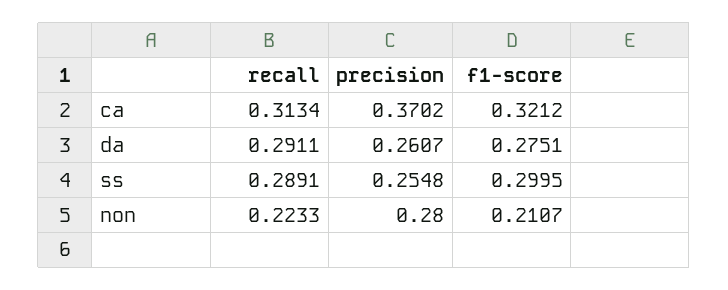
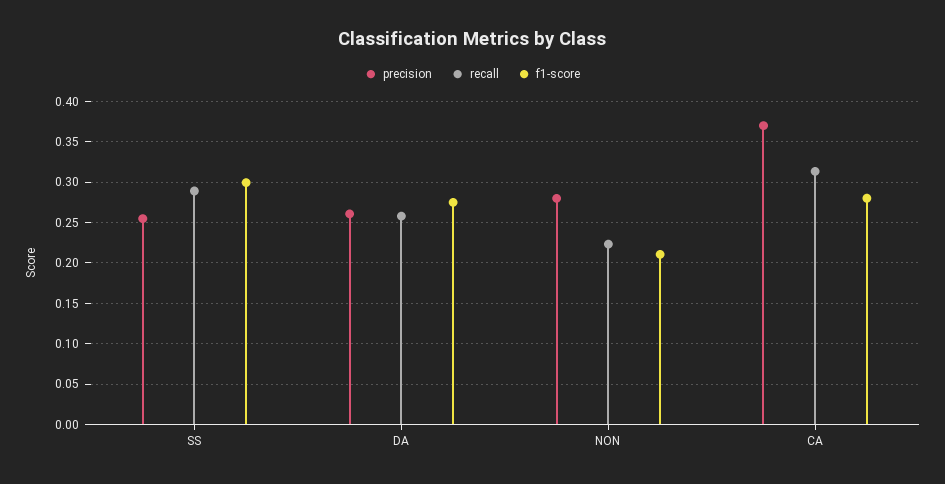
  {
    "recall": {
      "ca": 0.3134,
-     "da": 0.2911,
+     "da": 0.26,
      "ss": 0.2891,
      "non": 0.2233
    },
    "precision": {
      "ca": 0.3702,
      "da": 0.2607,
      "ss": 0.2548,
      "non": 0.28
    },
    "f1-score": {
-     "ca": 0.3212,
+     "ca": 0.28,
      "da": 0.2751,
      "ss": 0.2995,
      "non": 0.2107
    }
  }

